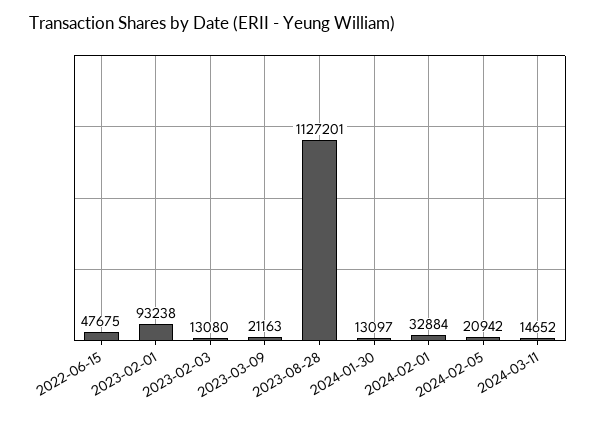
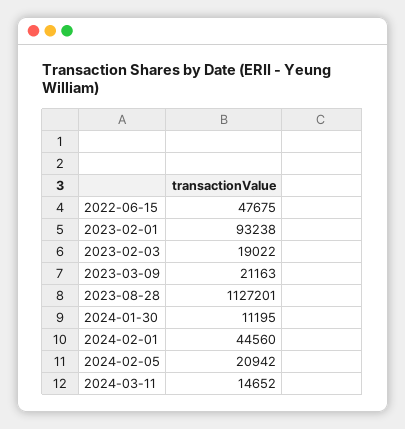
  {
    "2022-06-15": 47675,
    "2023-02-01": 93238,
-   "2023-02-03": 13080,
+   "2023-02-03": 19022,
    "2023-03-09": 21163,
    "2023-08-28": 1127201,
-   "2024-01-30": 13097,
+   "2024-01-30": 11195,
-   "2024-02-01": 32884,
+   "2024-02-01": 44560,
    "2024-02-05": 20942,
    "2024-03-11": 14652
  }

